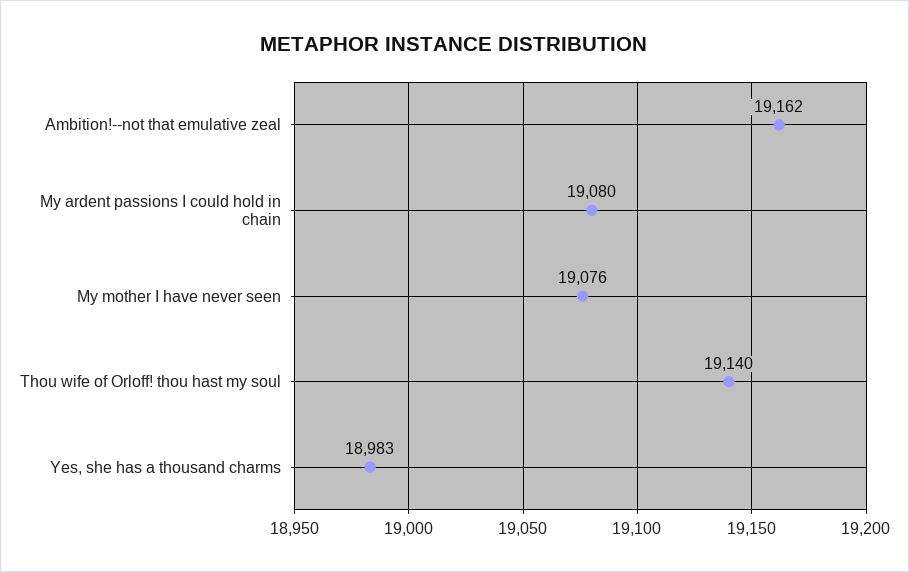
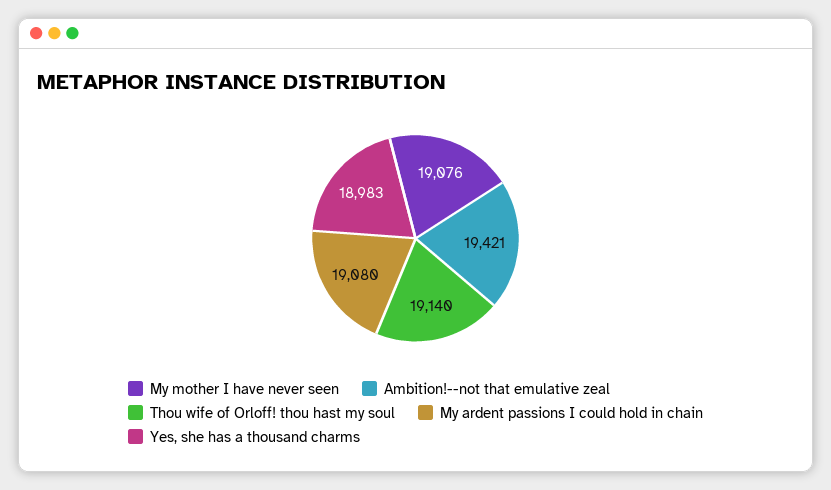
  {
-   "Ambition!--not that emulative zeal": 19162,
+   "Ambition!--not that emulative zeal": 19421,
    "My ardent passions I could hold in chain": 19080,
    "My mother I have never seen": 19076,
    "Thou wife of Orloff! thou hast my soul": 19140,
    "Yes, she has a thousand charms": 18983
  }

